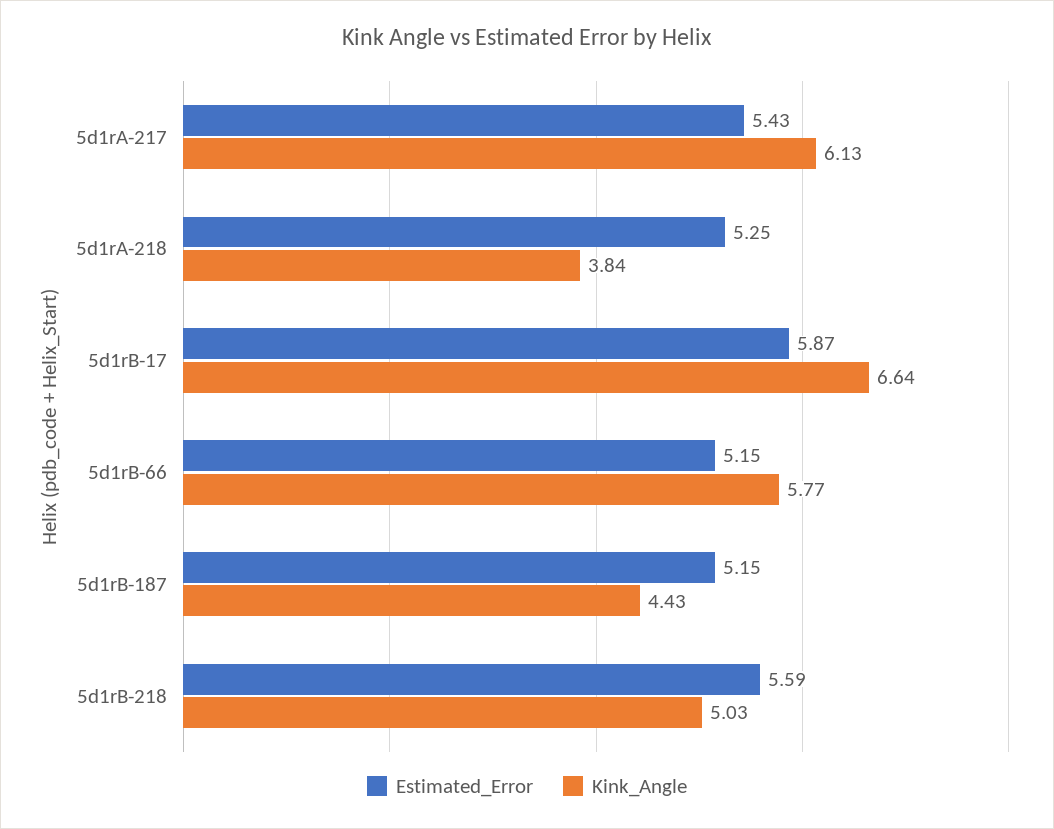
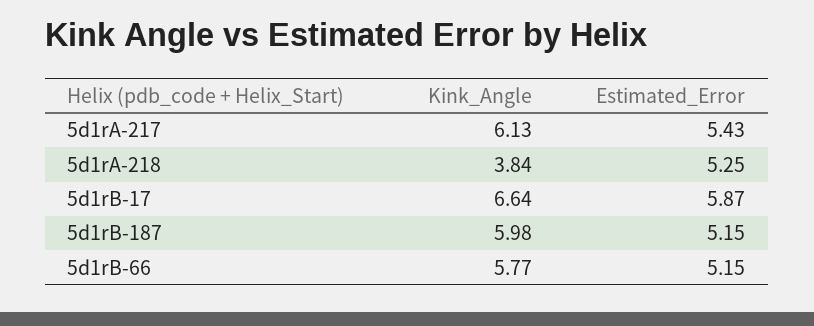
  {
    "Estimated_Error": {
      "5d1rA-217": 5.43,
      "5d1rA-218": 5.25,
      "5d1rB-17": 5.87,
      "5d1rB-66": 5.15,
-     "5d1rB-187": 5.15,
+     "5d1rB-187": 5.15
-     "5d1rB-218": 5.59
    },
    "Kink_Angle": {
      "5d1rA-217": 6.13,
      "5d1rA-218": 3.84,
      "5d1rB-17": 6.64,
      "5d1rB-66": 5.77,
-     "5d1rB-187": 4.43,
+     "5d1rB-187": 5.98
-     "5d1rB-218": 5.03
    }
  }

